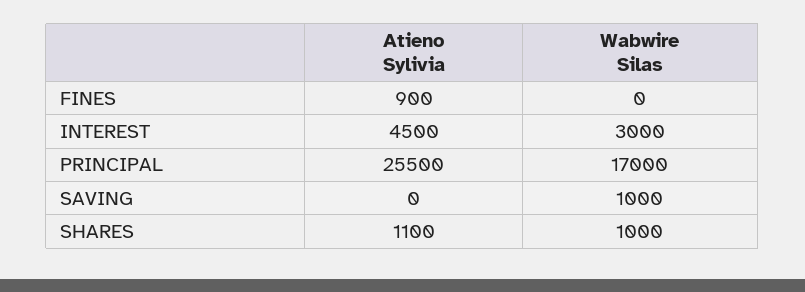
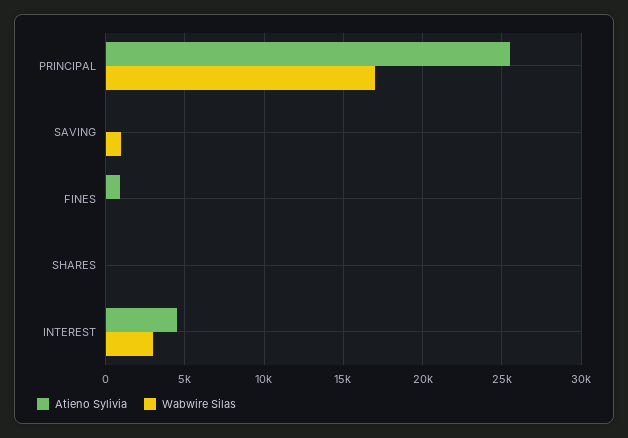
  {
    "Atieno Sylivia": {
      "FINES": 900,
      "INTEREST": 4500,
      "PRINCIPAL": 25500,
      "SAVING": 0,
-     "SHARES": 1100
+     "SHARES": 0
    },
    "Wabwire Silas": {
      "FINES": 0,
      "INTEREST": 3000,
      "PRINCIPAL": 17000,
      "SAVING": 1000,
-     "SHARES": 1000
+     "SHARES": 0
    }
  }

